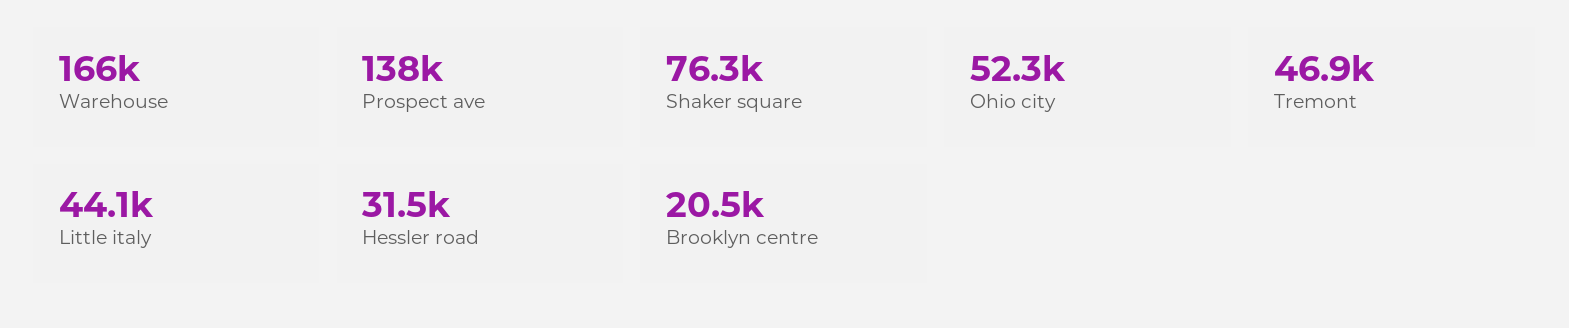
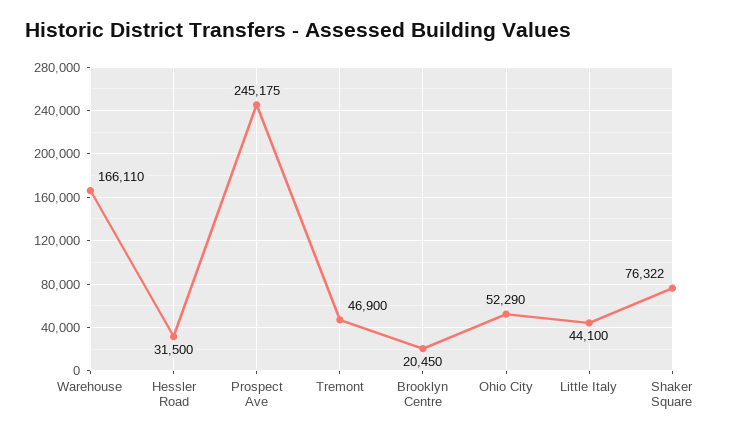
  {
    "Warehouse": 166110,
-   "Prospect ave": 138000,
+   "Prospect ave": 245175,
    "Shaker square": 76322,
    "Ohio city": 52290,
    "Tremont": 46900,
    "Little italy": 44100,
    "Hessler road": 31500,
    "Brooklyn centre": 20450
  }

